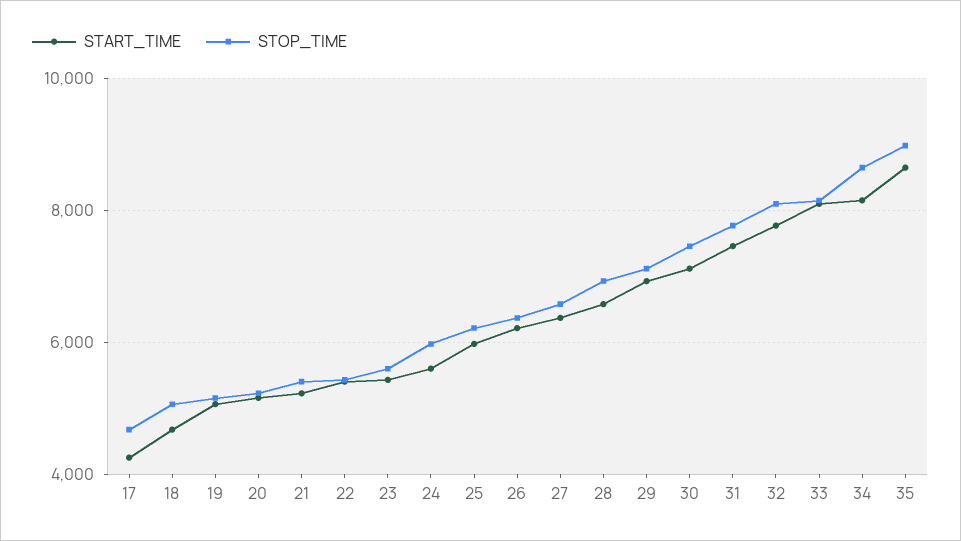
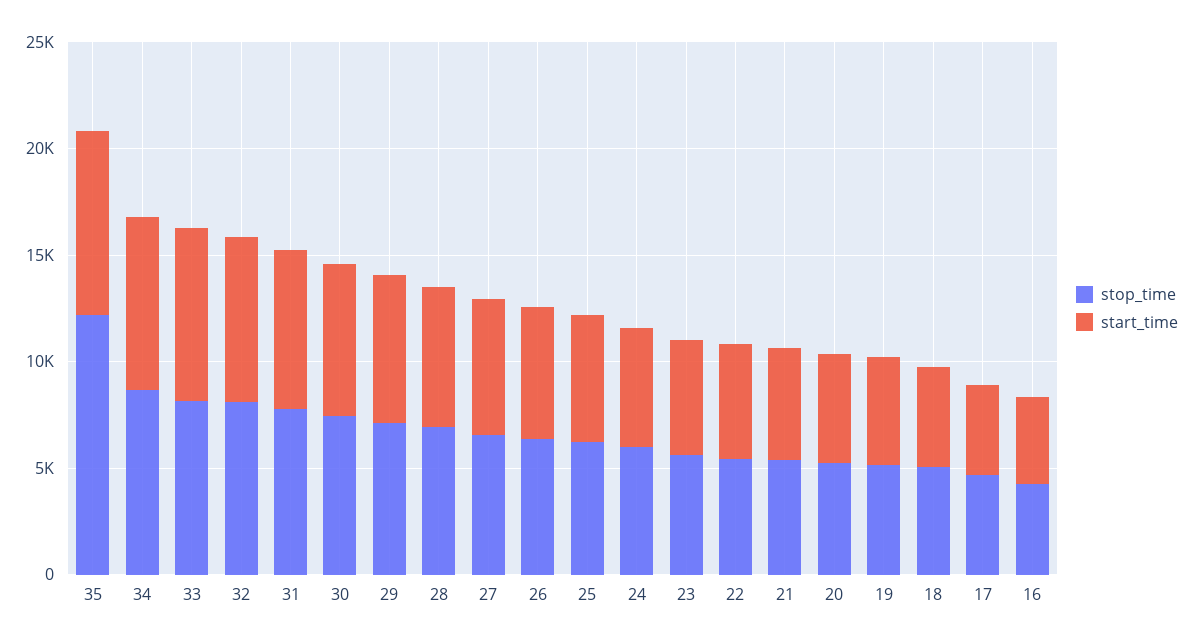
  {
    "START_TIME": {
      "17": 4200,
      "18": 4600,
      "19": 5000,
      "20": 5200,
      "21": 5200,
      "22": 5400,
      "23": 5400,
      "24": 5600,
      "25": 6000,
      "26": 6200,
      "27": 6400,
      "28": 6600,
      "29": 7000,
      "30": 7200,
      "31": 7400,
      "32": 7800,
      "33": 8000,
      "34": 8200,
-     "35": 8600
+     "35": 8600,
+     "16": 4000
    },
    "STOP_TIME": {
      "17": 4600,
      "18": 5000,
      "19": 5200,
      "20": 5200,
      "21": 5400,
      "22": 5400,
      "23": 5600,
      "24": 6000,
      "25": 6200,
      "26": 6400,
      "27": 6600,
      "28": 7000,
      "29": 7200,
      "30": 7400,
      "31": 7800,
      "32": 8000,
      "33": 8200,
      "34": 8600,
-     "35": 9000
+     "35": 12000,
+     "16": 4000
    }
  }

